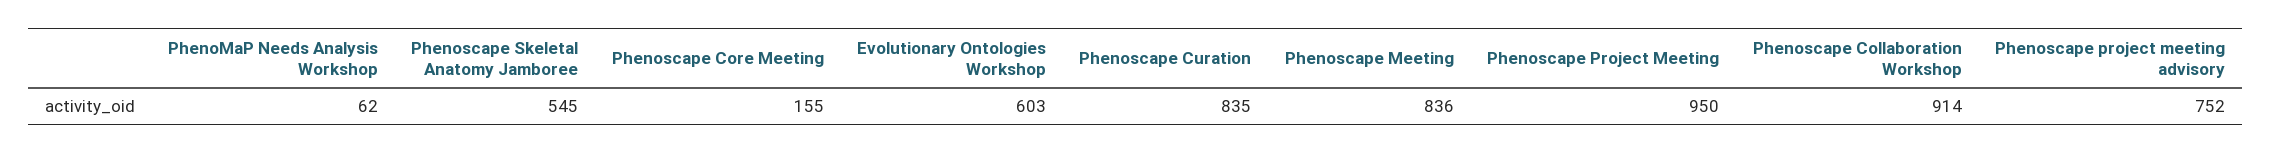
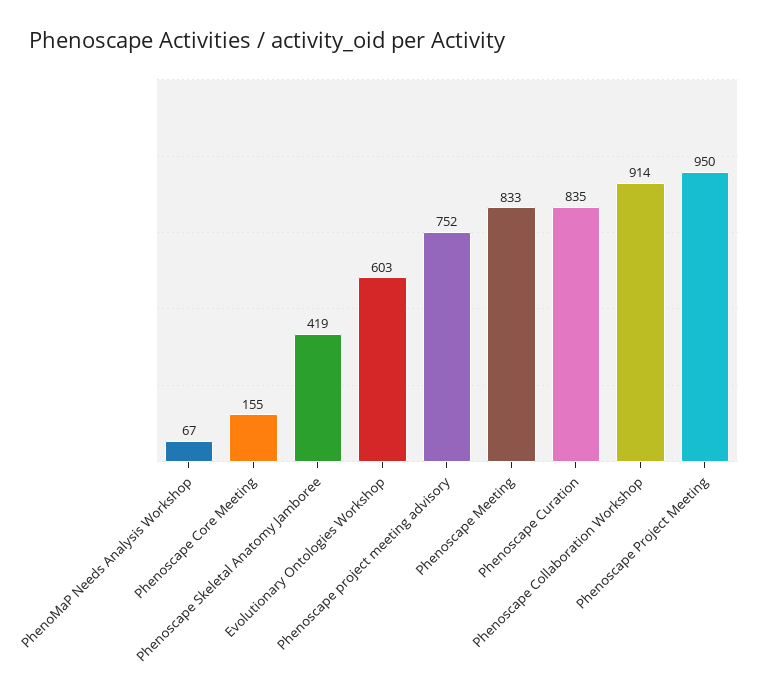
  {
-   "PhenoMaP Needs Analysis Workshop": 62,
+   "PhenoMaP Needs Analysis Workshop": 67,
-   "Phenoscape Skeletal Anatomy Jamboree": 545,
+   "Phenoscape Skeletal Anatomy Jamboree": 419,
    "Phenoscape Core Meeting": 155,
    "Evolutionary Ontologies Workshop": 603,
    "Phenoscape Curation": 835,
-   "Phenoscape Meeting": 836,
+   "Phenoscape Meeting": 833,
    "Phenoscape Project Meeting": 950,
    "Phenoscape Collaboration Workshop": 914,
    "Phenoscape project meeting advisory": 752
  }

